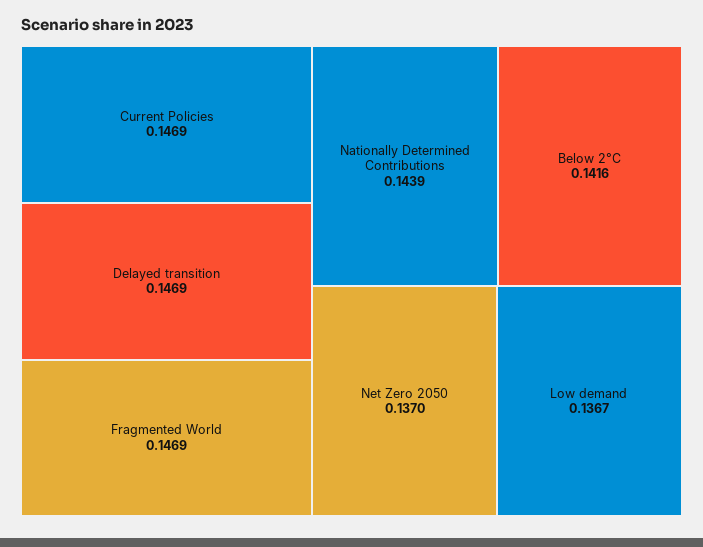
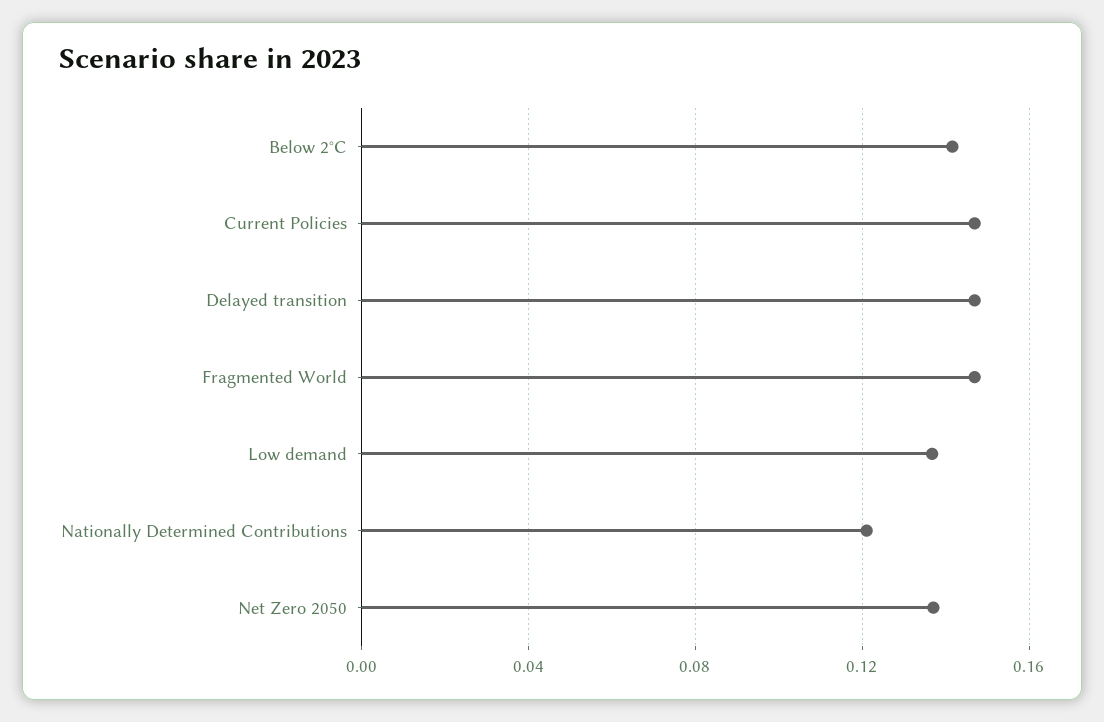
  {
    "Current Policies": 0.1469,
    "Delayed transition": 0.1469,
    "Fragmented World": 0.1469,
-   "Nationally Determined Contributions": 0.1439,
+   "Nationally Determined Contributions": 0.12,
    "Below 2°C": 0.1416,
    "Net Zero 2050": 0.137,
    "Low demand": 0.1367
  }

